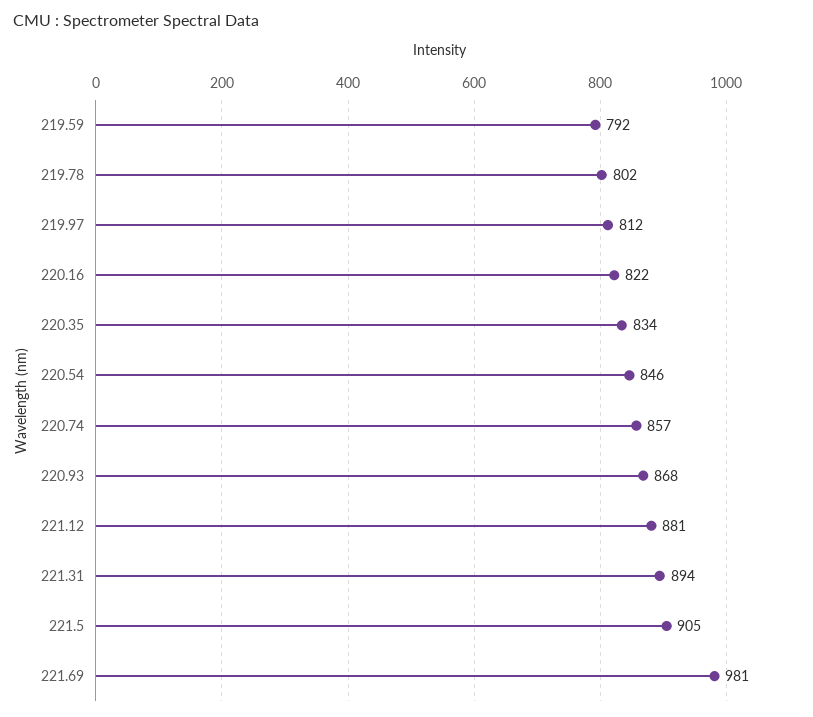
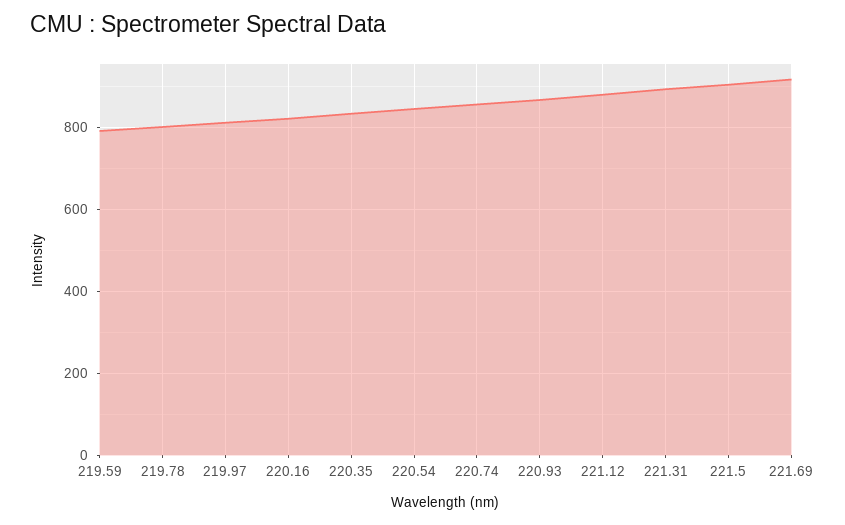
  {
    "219.59": 792,
    "219.78": 802,
    "219.97": 812,
    "220.16": 822,
    "220.35": 834,
    "220.54": 846,
    "220.74": 857,
    "220.93": 868,
    "221.12": 881,
    "221.31": 894,
    "221.5": 905,
-   "221.69": 981
+   "221.69": 920
  }

